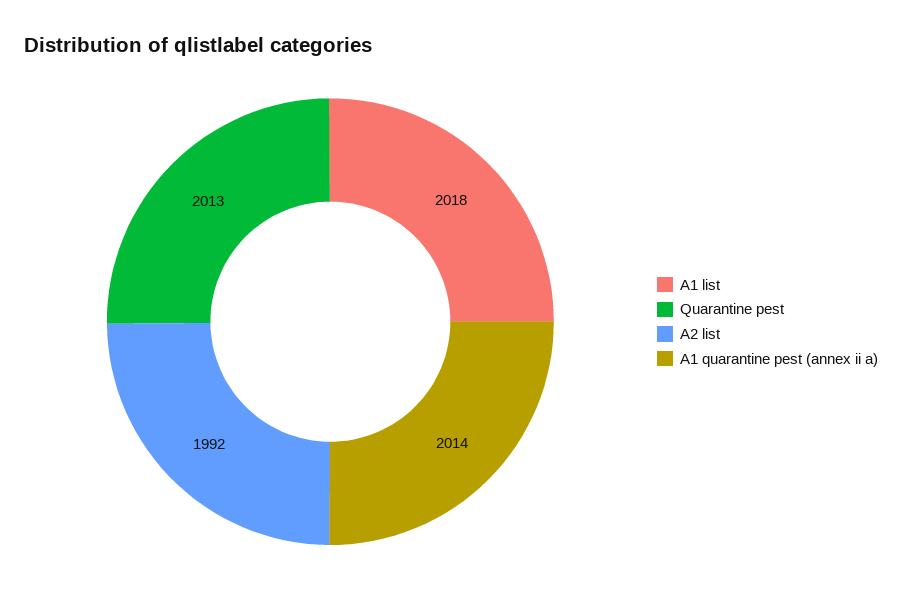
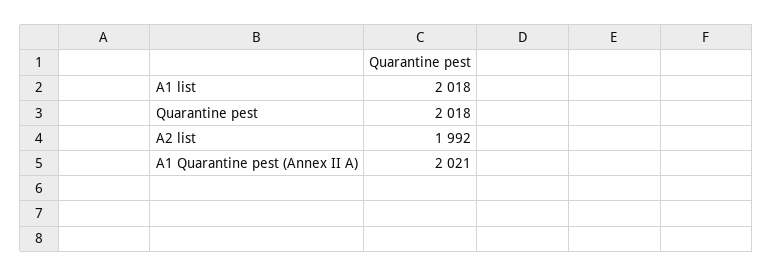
  {
    "A1 list": 2018,
-   "Quarantine pest": 2013,
+   "Quarantine pest": 2018,
    "A2 list": 1992,
-   "A1 quarantine pest (annex ii a)": 2014
+   "A1 quarantine pest (annex ii a)": 2021
  }

